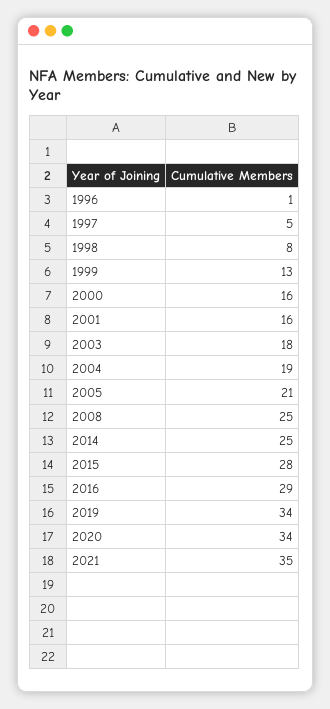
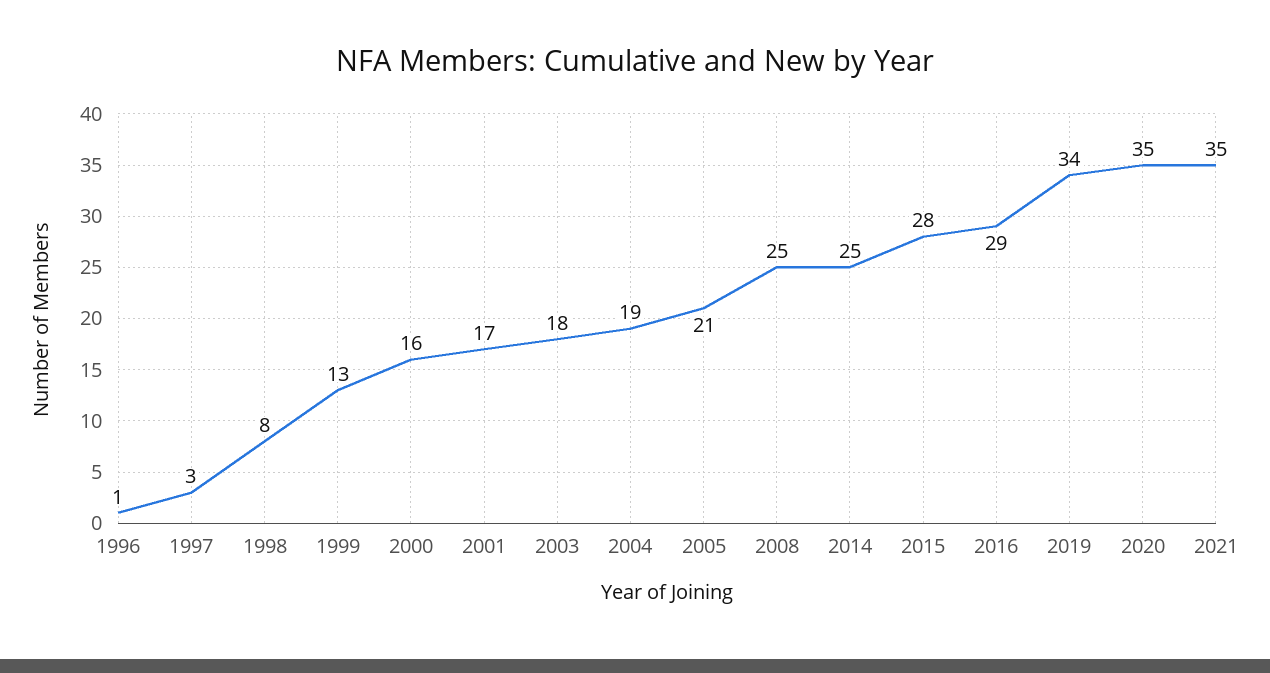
  {
    "1996": 1,
-   "1997": 5,
+   "1997": 3,
    "1998": 8,
    "1999": 13,
    "2000": 16,
-   "2001": 16,
+   "2001": 17,
    "2003": 18,
    "2004": 19,
    "2005": 21,
    "2008": 25,
    "2014": 25,
    "2015": 28,
    "2016": 29,
    "2019": 34,
-   "2020": 34,
+   "2020": 35,
    "2021": 35
  }

